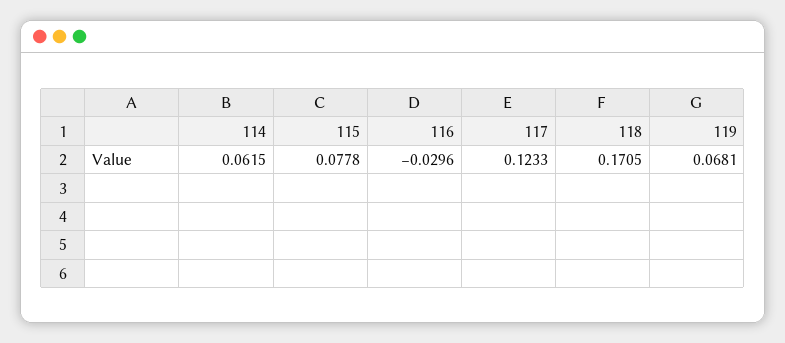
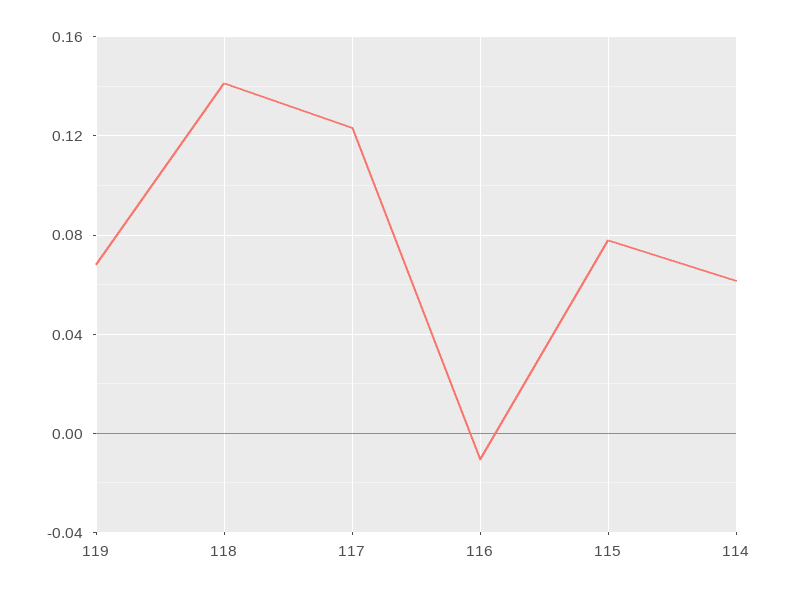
  {
    "114": 0.0615,
    "115": 0.0778,
-   "116": -0.0296,
+   "116": -0.01,
    "117": 0.1233,
-   "118": 0.1705,
+   "118": 0.14,
    "119": 0.0681
  }

